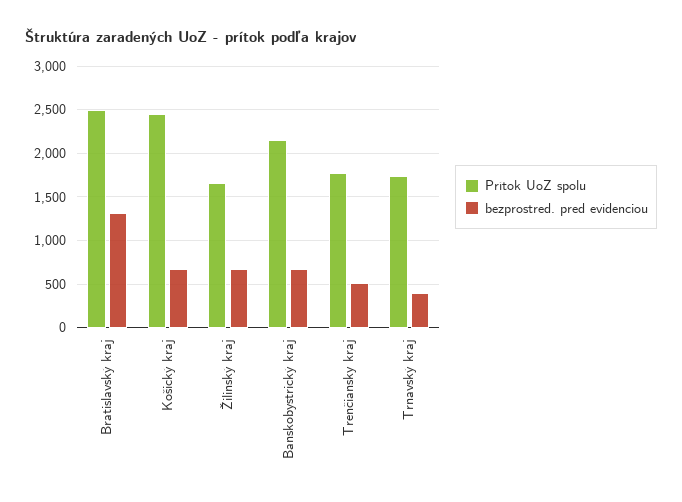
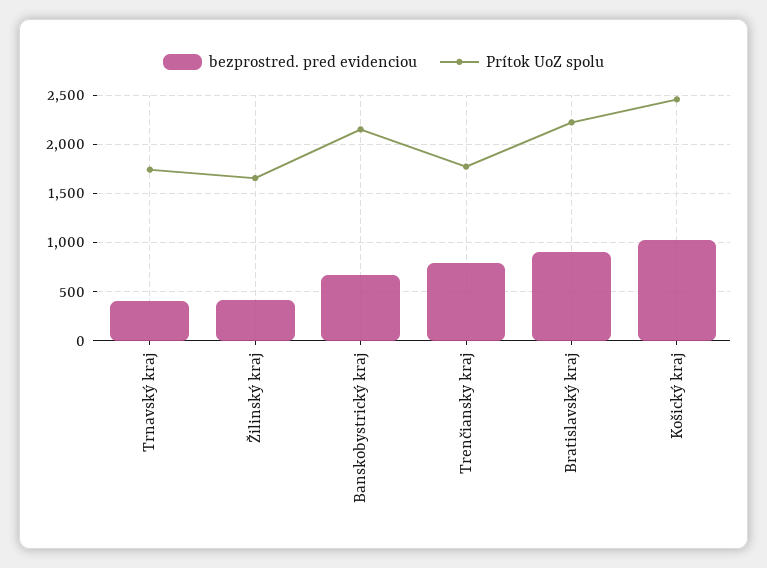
  {
    "Prítok UoZ spolu": {
-     "Bratislavský kraj": 2500,
+     "Bratislavský kraj": 2200,
      "Košický kraj": 2500,
      "Žilinský kraj": 1700,
      "Banskobystrický kraj": 2200,
      "Trenčiansky kraj": 1800,
      "Trnavský kraj": 1700
    },
    "bezprostred. pred evidenciou": {
-     "Bratislavský kraj": 1300,
+     "Bratislavský kraj": 900,
-     "Košický kraj": 700,
+     "Košický kraj": 1000,
-     "Žilinský kraj": 700,
+     "Žilinský kraj": 400,
      "Banskobystrický kraj": 700,
-     "Trenčiansky kraj": 500,
+     "Trenčiansky kraj": 800,
      "Trnavský kraj": 400
    }
  }

